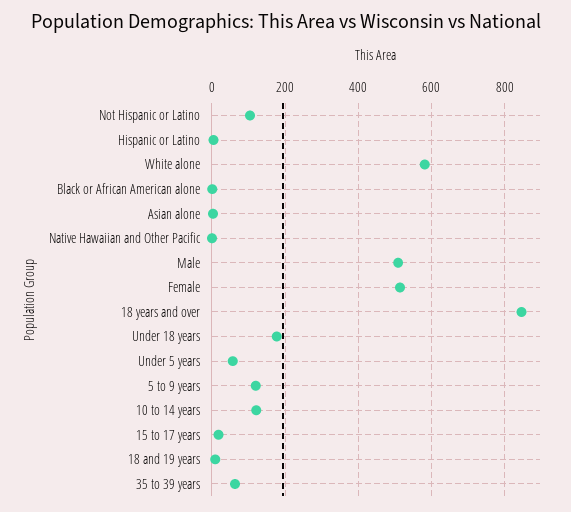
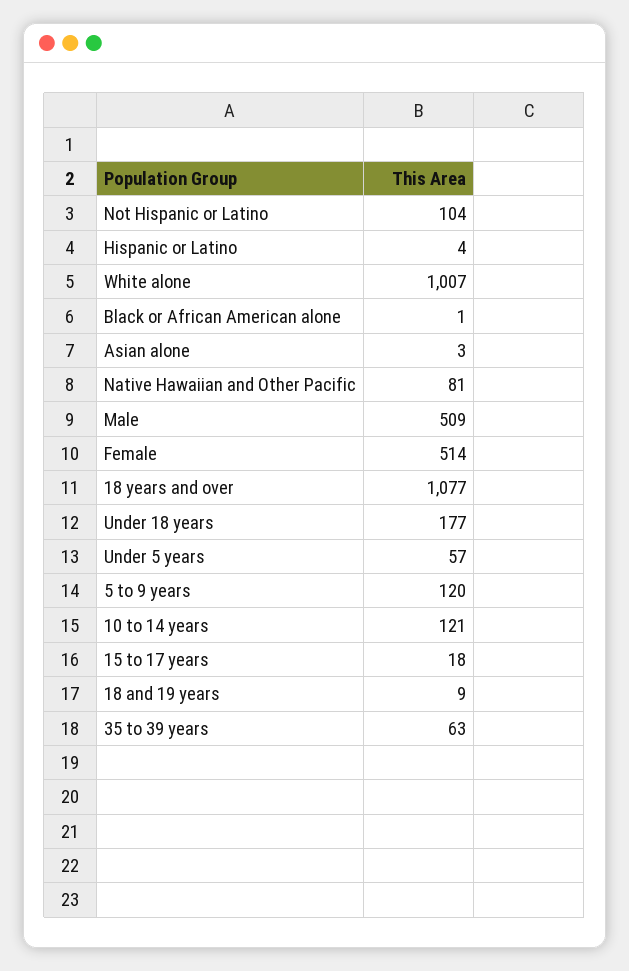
  {
    "Not Hispanic or Latino": 104,
    "Hispanic or Latino": 4,
-   "White alone": 580,
+   "White alone": 1007,
    "Black or African American alone": 1,
    "Asian alone": 3,
-   "Native Hawaiian and Other Pacific": 0,
+   "Native Hawaiian and Other Pacific": 81,
    "Male": 509,
    "Female": 514,
-   "18 years and over": 840,
+   "18 years and over": 1077,
    "Under 18 years": 177,
    "Under 5 years": 57,
    "5 to 9 years": 120,
    "10 to 14 years": 121,
    "15 to 17 years": 18,
    "18 and 19 years": 9,
    "35 to 39 years": 63
  }

